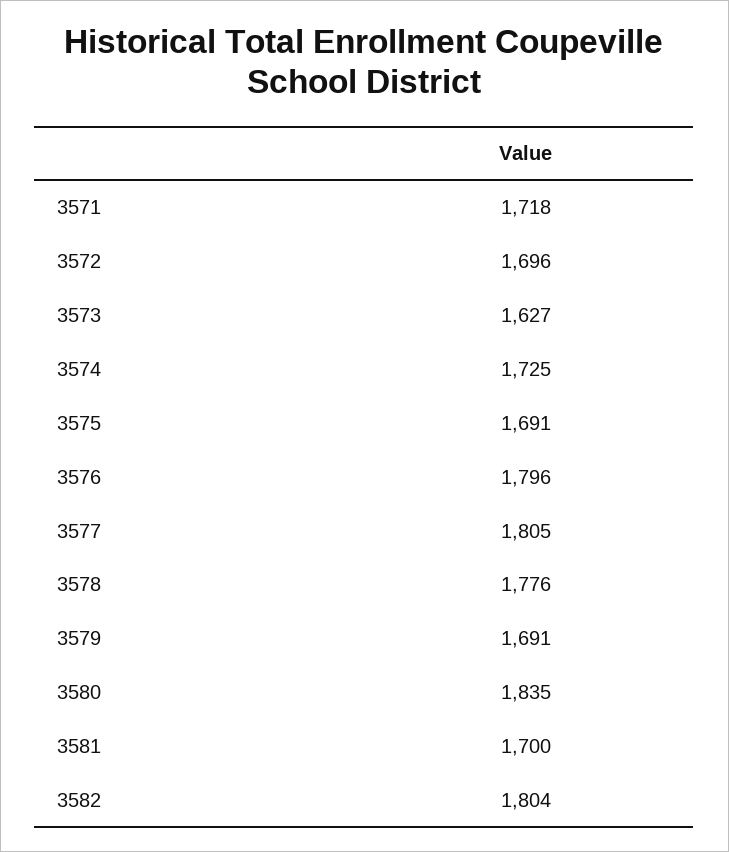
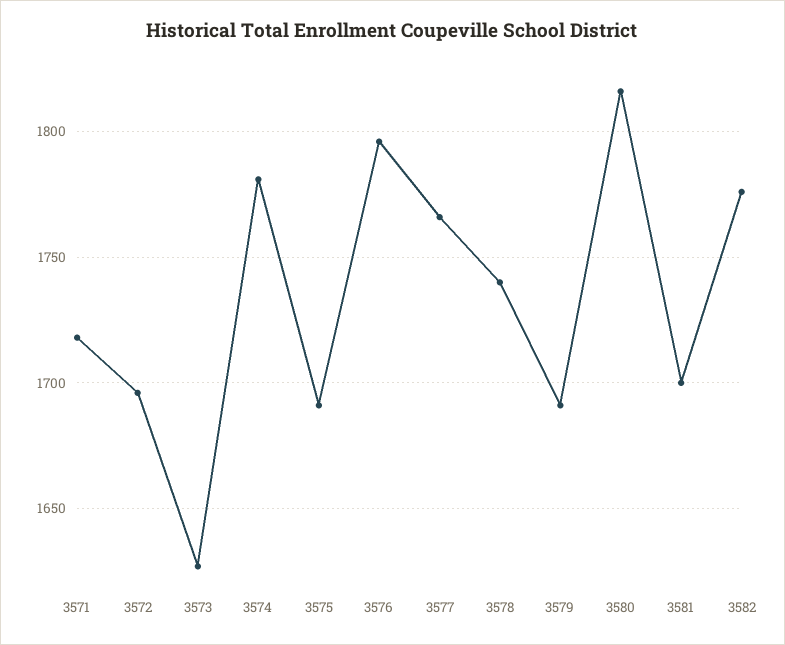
  {
    "3571": 1718,
    "3572": 1696,
    "3573": 1627,
-   "3574": 1725,
+   "3574": 1780,
    "3575": 1691,
    "3576": 1796,
-   "3577": 1805,
+   "3577": 1765,
-   "3578": 1776,
+   "3578": 1740,
    "3579": 1691,
-   "3580": 1835,
+   "3580": 1815,
    "3581": 1700,
-   "3582": 1804
+   "3582": 1775
  }

